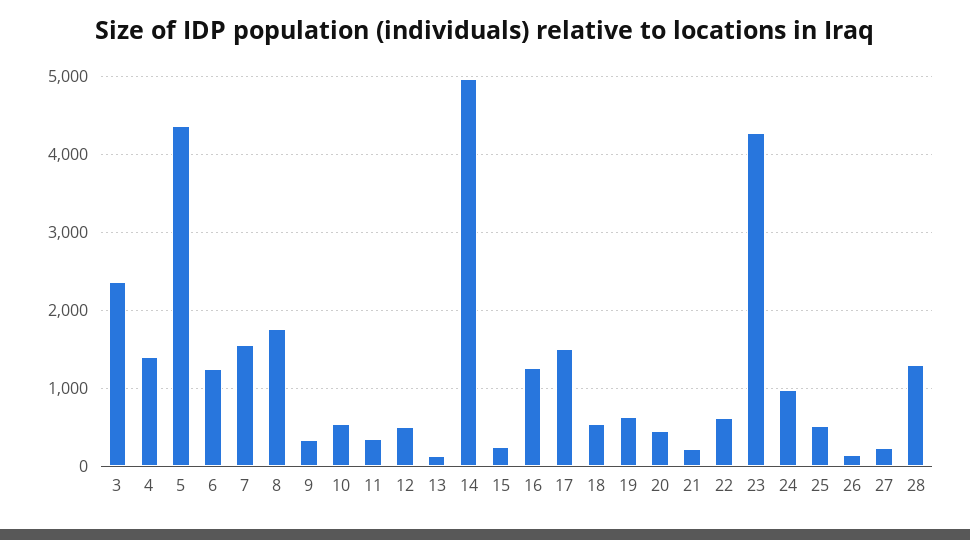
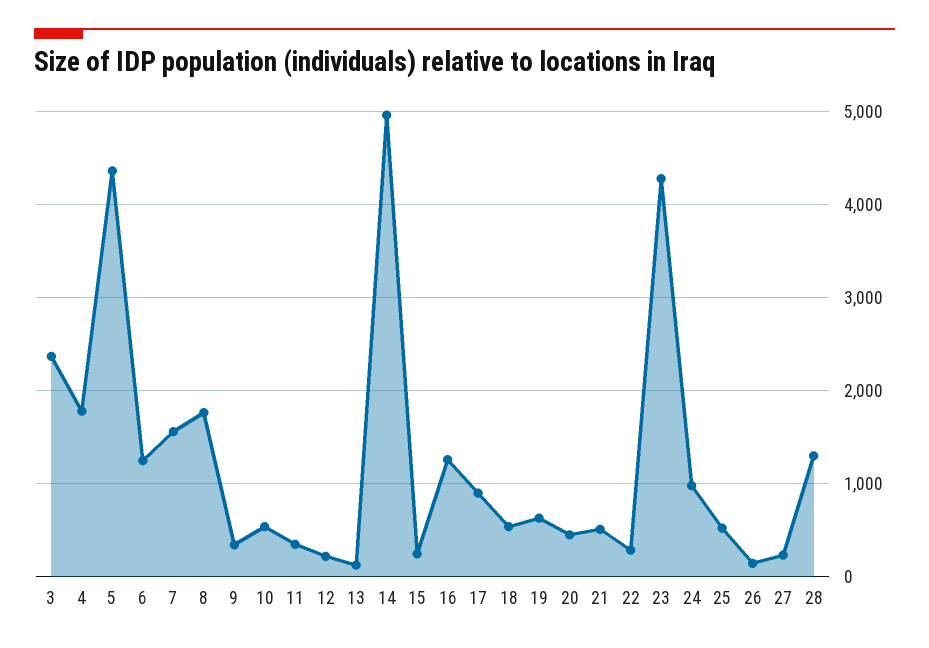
  {
    "3": 2400,
-   "4": 1400,
+   "4": 1800,
    "5": 4400,
    "6": 1200,
    "7": 1600,
    "8": 1800,
    "9": 300,
    "10": 500,
    "11": 300,
-   "12": 500,
+   "12": 200,
    "13": 100,
    "14": 5000,
    "15": 200,
    "16": 1300,
-   "17": 1500,
+   "17": 900,
    "18": 500,
    "19": 600,
    "20": 500,
-   "21": 200,
+   "21": 500,
-   "22": 600,
+   "22": 300,
    "23": 4300,
    "24": 1000,
    "25": 500,
    "26": 100,
    "27": 200,
    "28": 1300
  }

